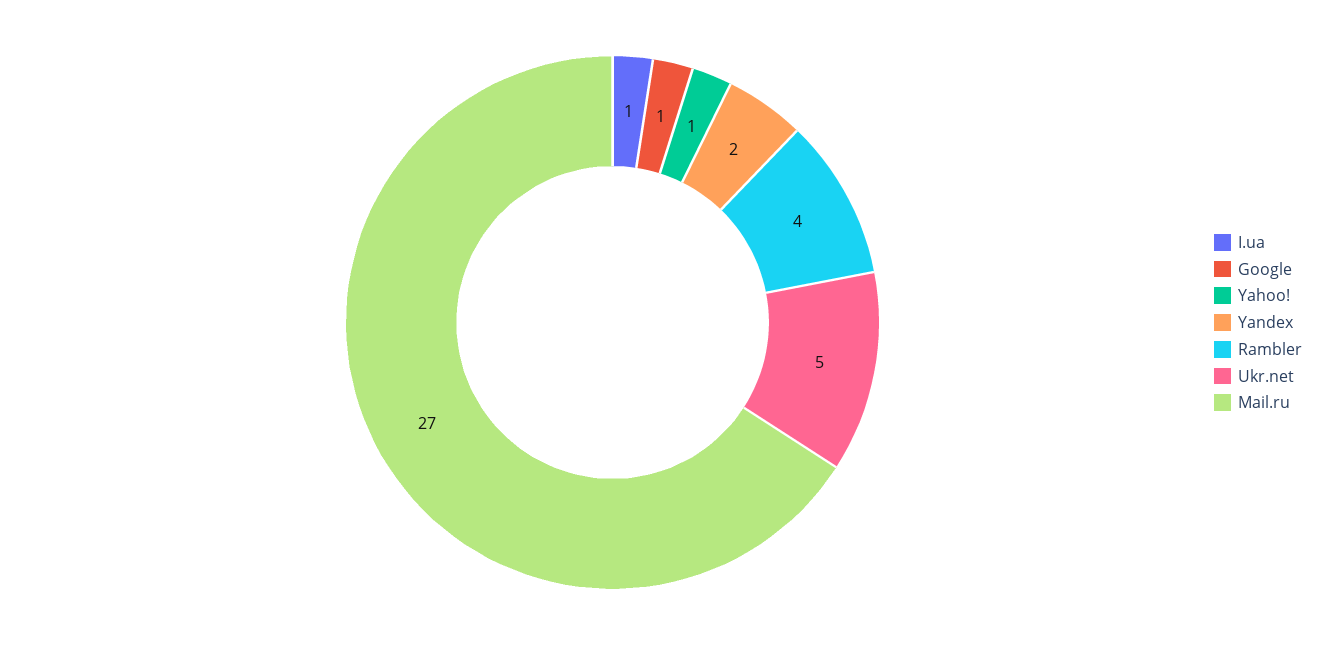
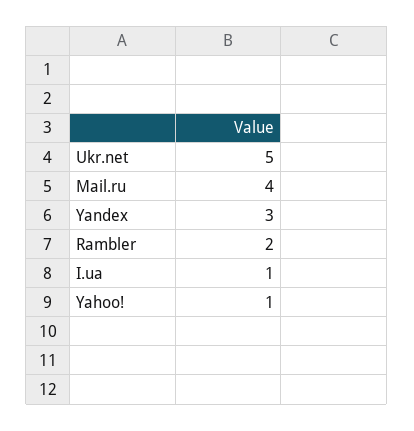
  {
    "I.ua": 1,
-   "Google": 1,
    "Yahoo!": 1,
-   "Yandex": 2,
+   "Yandex": 3,
-   "Rambler": 4,
+   "Rambler": 2,
    "Ukr.net": 5,
-   "Mail.ru": 27
+   "Mail.ru": 4
  }

